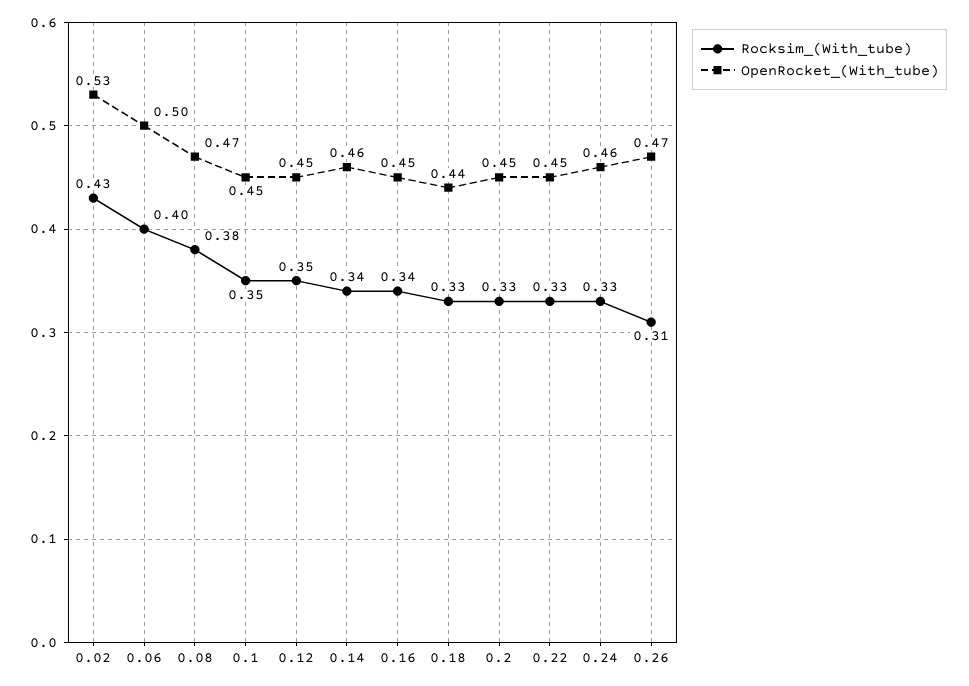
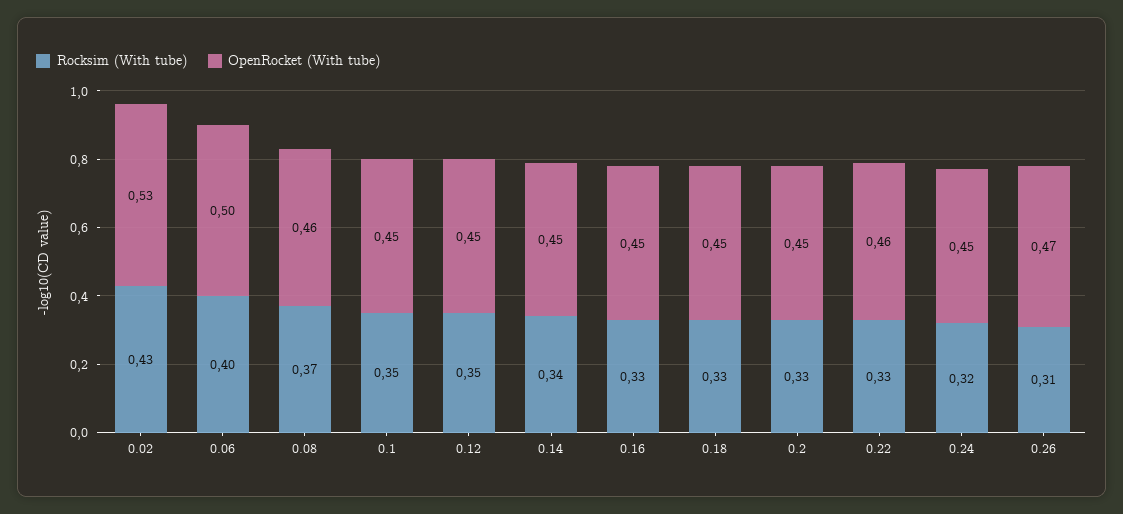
  {
    "Rocksim_(With_tube)": {
      "0.02": 0.43,
      "0.06": 0.4,
-     "0.08": 0.38,
+     "0.08": 0.37,
      "0.1": 0.35,
      "0.12": 0.35,
      "0.14": 0.34,
-     "0.16": 0.34,
+     "0.16": 0.33,
      "0.18": 0.33,
      "0.2": 0.33,
      "0.22": 0.33,
-     "0.24": 0.33,
+     "0.24": 0.32,
      "0.26": 0.31
    },
    "OpenRocket_(With_tube)": {
      "0.02": 0.53,
      "0.06": 0.5,
-     "0.08": 0.47,
+     "0.08": 0.46,
      "0.1": 0.45,
      "0.12": 0.45,
-     "0.14": 0.46,
+     "0.14": 0.45,
      "0.16": 0.45,
-     "0.18": 0.44,
+     "0.18": 0.45,
      "0.2": 0.45,
-     "0.22": 0.45,
+     "0.22": 0.46,
-     "0.24": 0.46,
+     "0.24": 0.45,
      "0.26": 0.47
    }
  }

